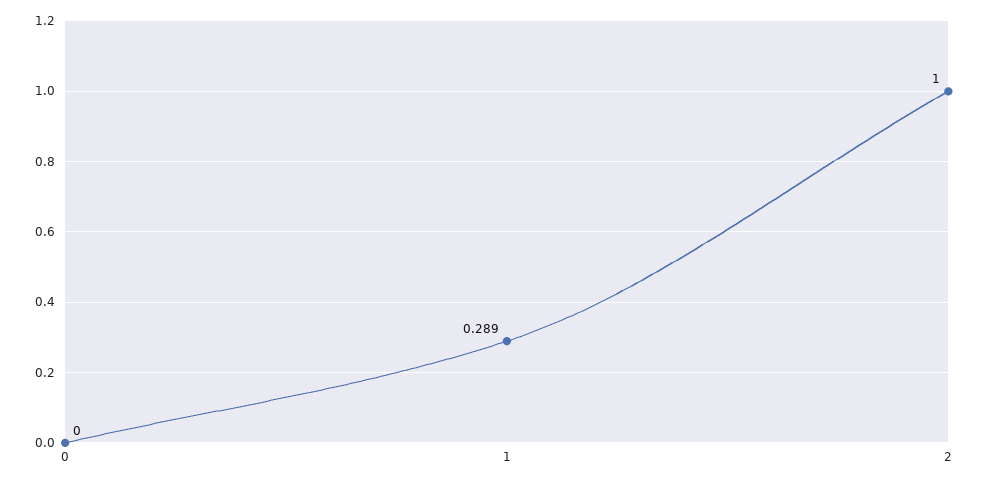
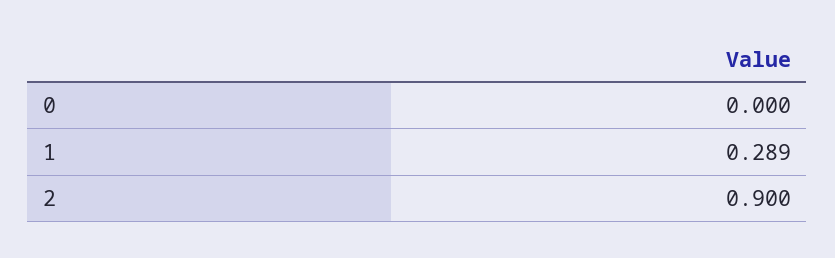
  {
    "0": 0,
    "1": 0.289,
-   "2": 1
+   "2": 0.9
  }

